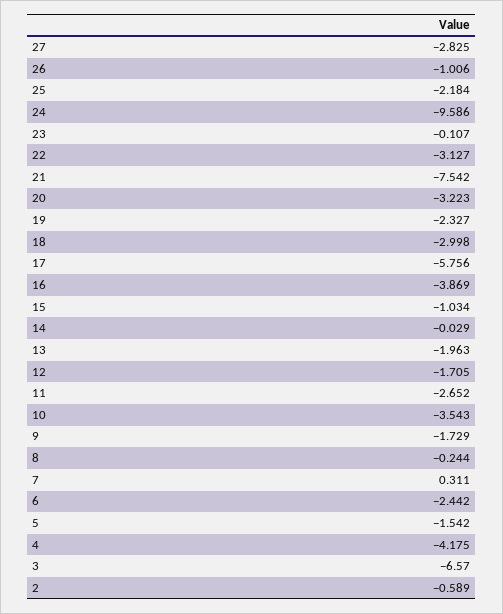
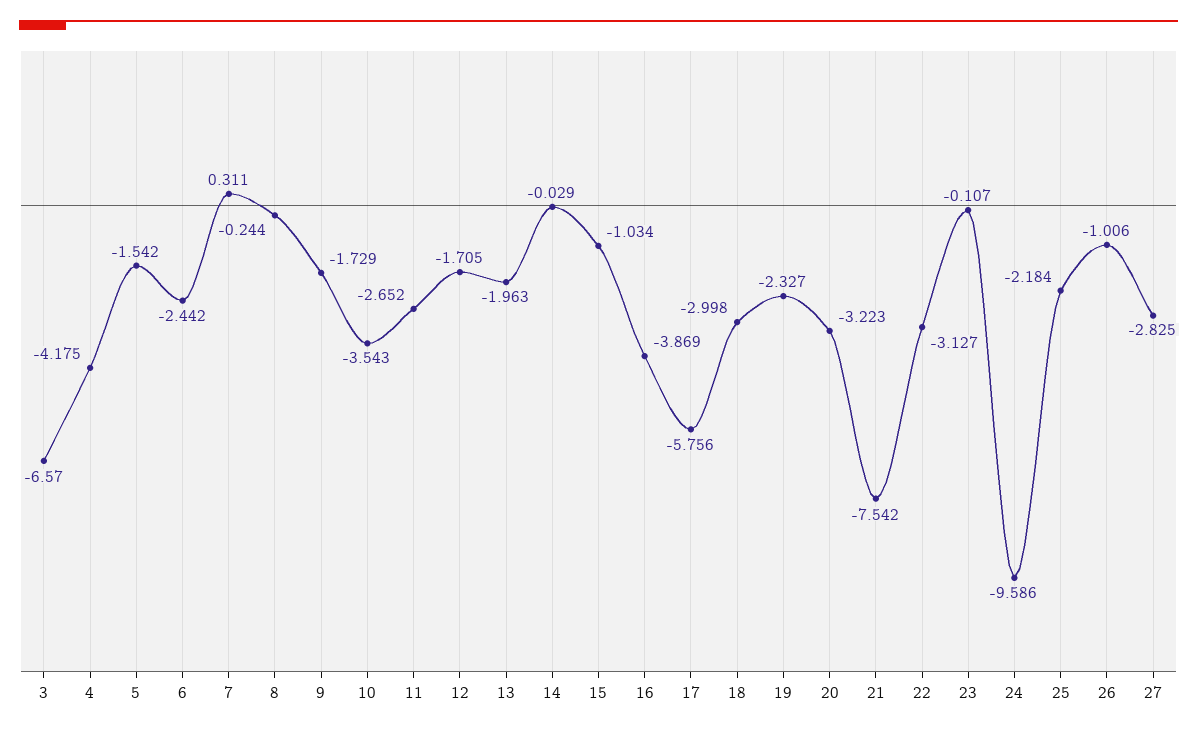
  {
    "27": -2.825,
    "26": -1.006,
    "25": -2.184,
    "24": -9.586,
    "23": -0.107,
    "22": -3.127,
    "21": -7.542,
    "20": -3.223,
    "19": -2.327,
    "18": -2.998,
    "17": -5.756,
    "16": -3.869,
    "15": -1.034,
    "14": -0.029,
    "13": -1.963,
    "12": -1.705,
    "11": -2.652,
    "10": -3.543,
    "9": -1.729,
    "8": -0.244,
    "7": 0.311,
    "6": -2.442,
    "5": -1.542,
    "4": -4.175,
-   "3": -6.57,
+   "3": -6.57
-   "2": -0.589
  }

